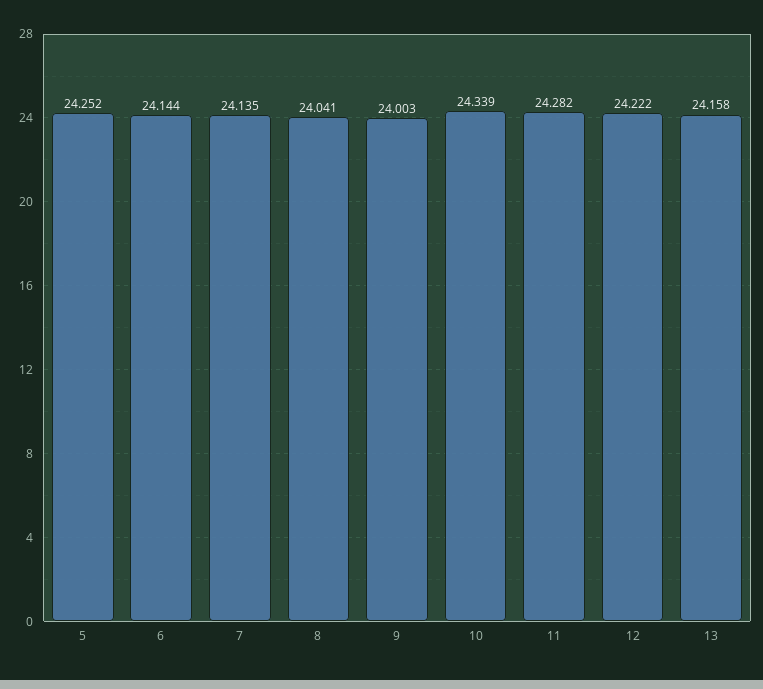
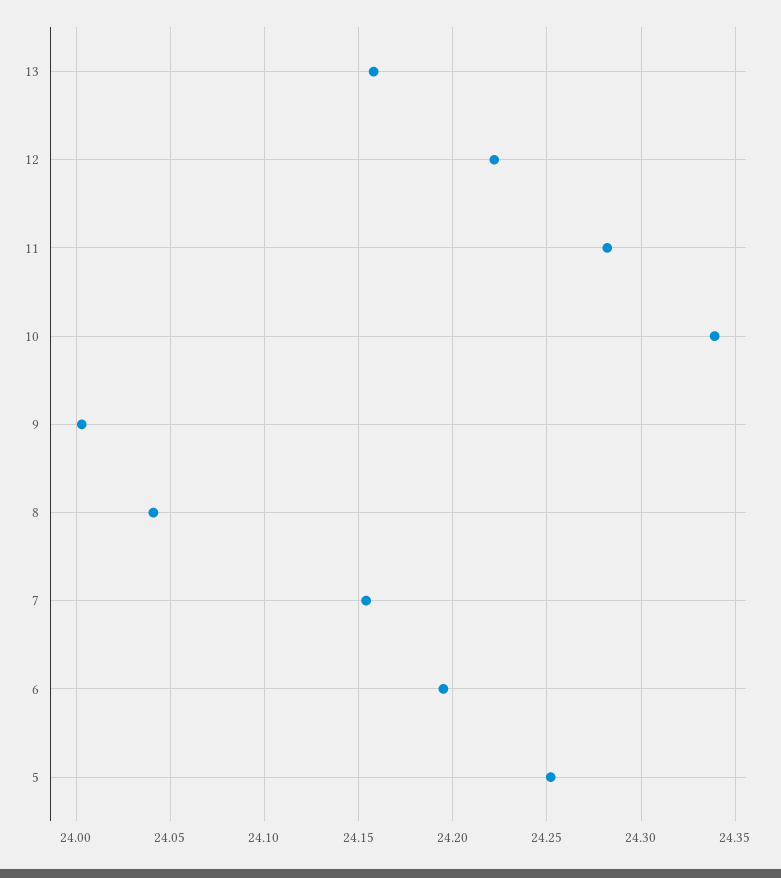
  {
    "5": 24.252,
-   "6": 24.144,
+   "6": 24.195,
-   "7": 24.135,
+   "7": 24.155,
    "8": 24.041,
    "9": 24.003,
    "10": 24.339,
    "11": 24.282,
    "12": 24.222,
    "13": 24.158
  }

